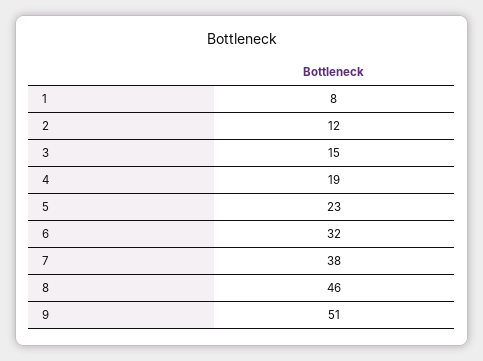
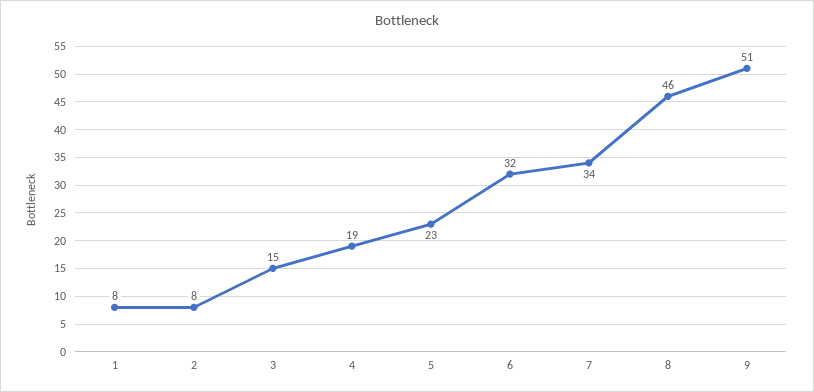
  {
    "1": 8,
-   "2": 12,
+   "2": 8,
    "3": 15,
    "4": 19,
    "5": 23,
    "6": 32,
-   "7": 38,
+   "7": 34,
    "8": 46,
    "9": 51
  }

